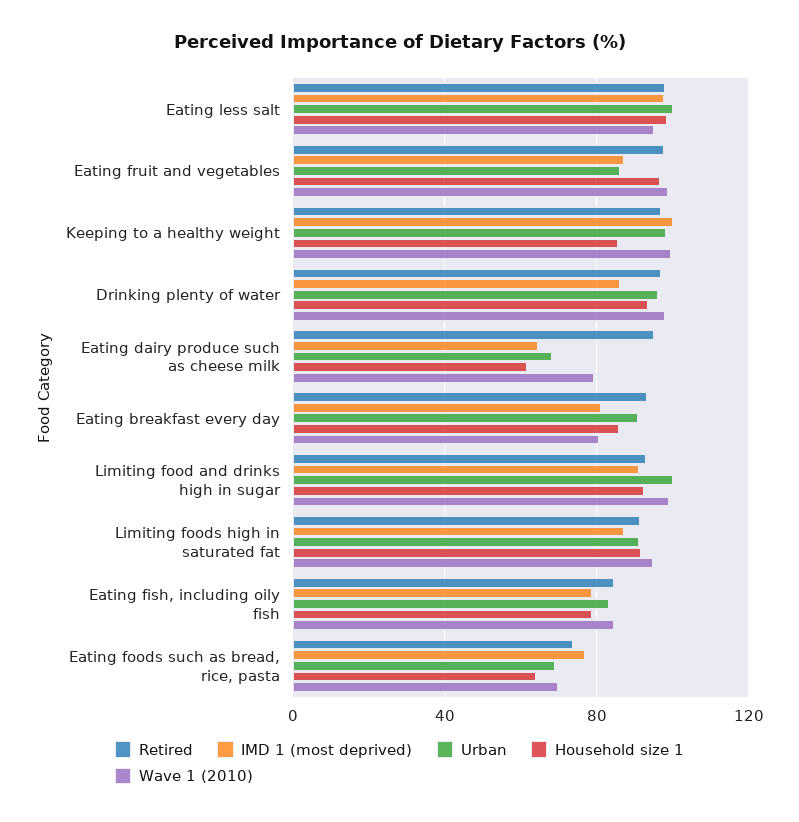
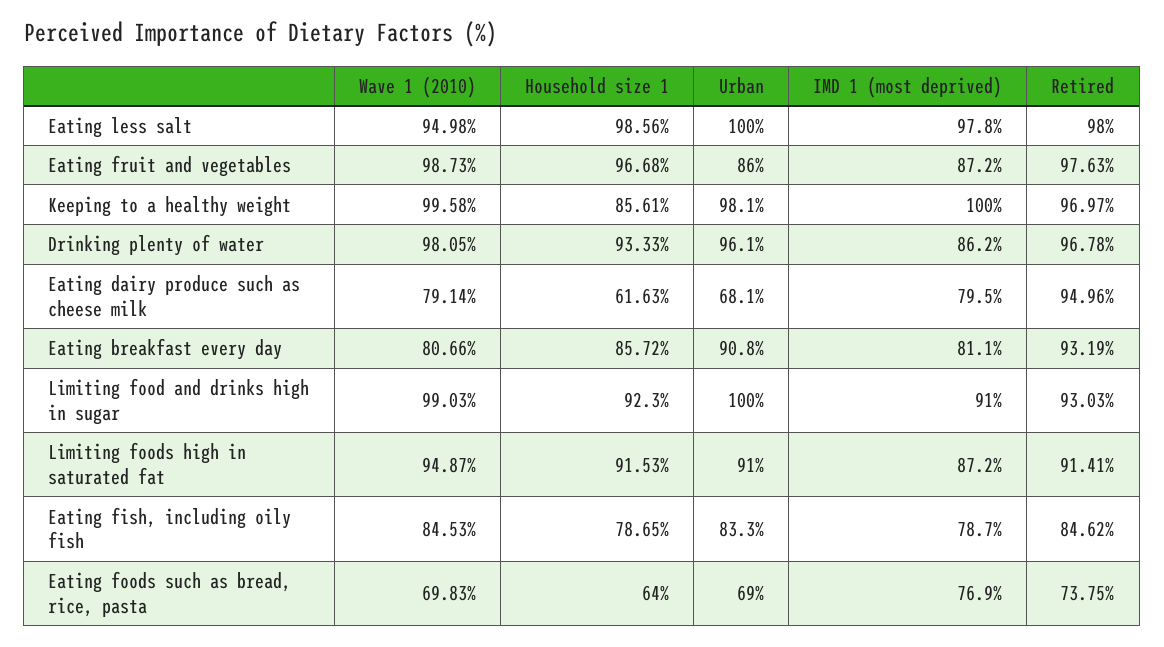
  {
    "Retired": {
      "Eating less salt": 98,
      "Eating fruit and vegetables": 97.63,
      "Keeping to a healthy weight": 96.97,
      "Drinking plenty of water": 96.78,
      "Eating dairy produce such as cheese milk": 94.96,
      "Eating breakfast every day": 93.19,
      "Limiting food and drinks high in sugar": 93.03,
      "Limiting foods high in saturated fat": 91.41,
      "Eating fish, including oily fish": 84.62,
      "Eating foods such as bread, rice, pasta": 73.75
    },
    "IMD 1 (most deprived)": {
      "Eating less salt": 97.8,
      "Eating fruit and vegetables": 87.2,
      "Keeping to a healthy weight": 100,
      "Drinking plenty of water": 86.2,
-     "Eating dairy produce such as cheese milk": 65,
+     "Eating dairy produce such as cheese milk": 79.5,
      "Eating breakfast every day": 81.1,
      "Limiting food and drinks high in sugar": 91,
      "Limiting foods high in saturated fat": 87.2,
      "Eating fish, including oily fish": 78.7,
      "Eating foods such as bread, rice, pasta": 76.9
    },
    "Urban": {
      "Eating less salt": 100,
      "Eating fruit and vegetables": 86,
      "Keeping to a healthy weight": 98.1,
      "Drinking plenty of water": 96.1,
      "Eating dairy produce such as cheese milk": 68.1,
      "Eating breakfast every day": 90.8,
      "Limiting food and drinks high in sugar": 100,
      "Limiting foods high in saturated fat": 91,
      "Eating fish, including oily fish": 83.3,
      "Eating foods such as bread, rice, pasta": 69
    },
    "Household size 1": {
      "Eating less salt": 98.56,
      "Eating fruit and vegetables": 96.68,
      "Keeping to a healthy weight": 85.61,
      "Drinking plenty of water": 93.33,
      "Eating dairy produce such as cheese milk": 61.63,
      "Eating breakfast every day": 85.72,
      "Limiting food and drinks high in sugar": 92.3,
      "Limiting foods high in saturated fat": 91.53,
      "Eating fish, including oily fish": 78.65,
      "Eating foods such as bread, rice, pasta": 64
    },
    "Wave 1 (2010)": {
      "Eating less salt": 94.98,
      "Eating fruit and vegetables": 98.73,
      "Keeping to a healthy weight": 99.58,
      "Drinking plenty of water": 98.05,
      "Eating dairy produce such as cheese milk": 79.14,
      "Eating breakfast every day": 80.66,
      "Limiting food and drinks high in sugar": 99.03,
      "Limiting foods high in saturated fat": 94.87,
      "Eating fish, including oily fish": 84.53,
      "Eating foods such as bread, rice, pasta": 69.83
    }
  }

